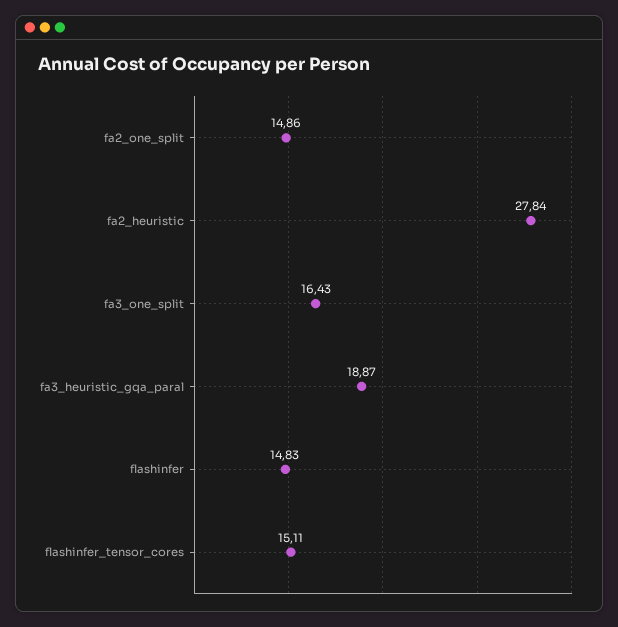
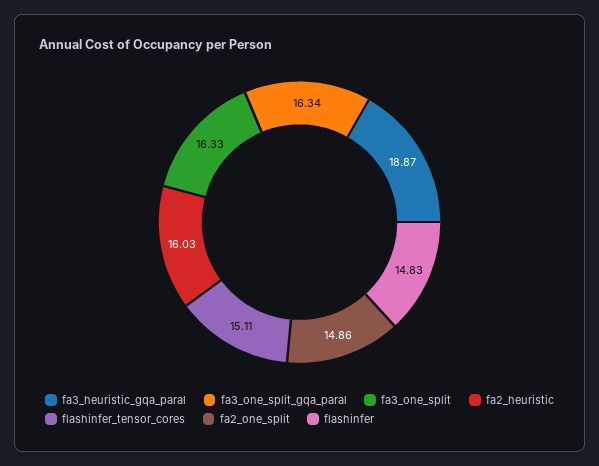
  {
    "fa2_one_split": 14.86,
-   "fa2_heuristic": 27.84,
+   "fa2_heuristic": 16.03,
-   "fa3_one_split": 16.43,
+   "fa3_one_split": 16.33,
    "fa3_heuristic_gqa_paral": 18.87,
    "flashinfer": 14.83,
-   "flashinfer_tensor_cores": 15.11
+   "flashinfer_tensor_cores": 15.11,
+   "fa3_one_split_gqa_paral": 16.34
  }

